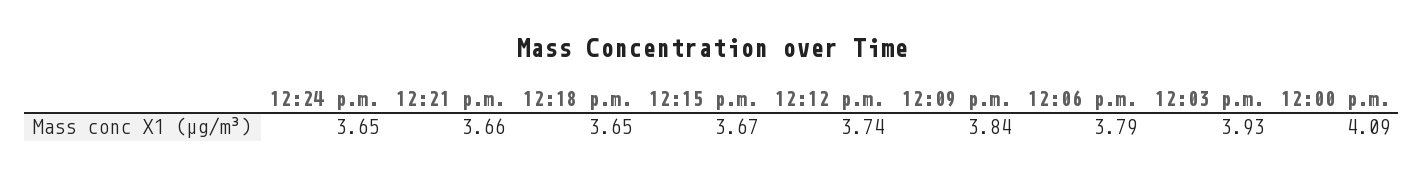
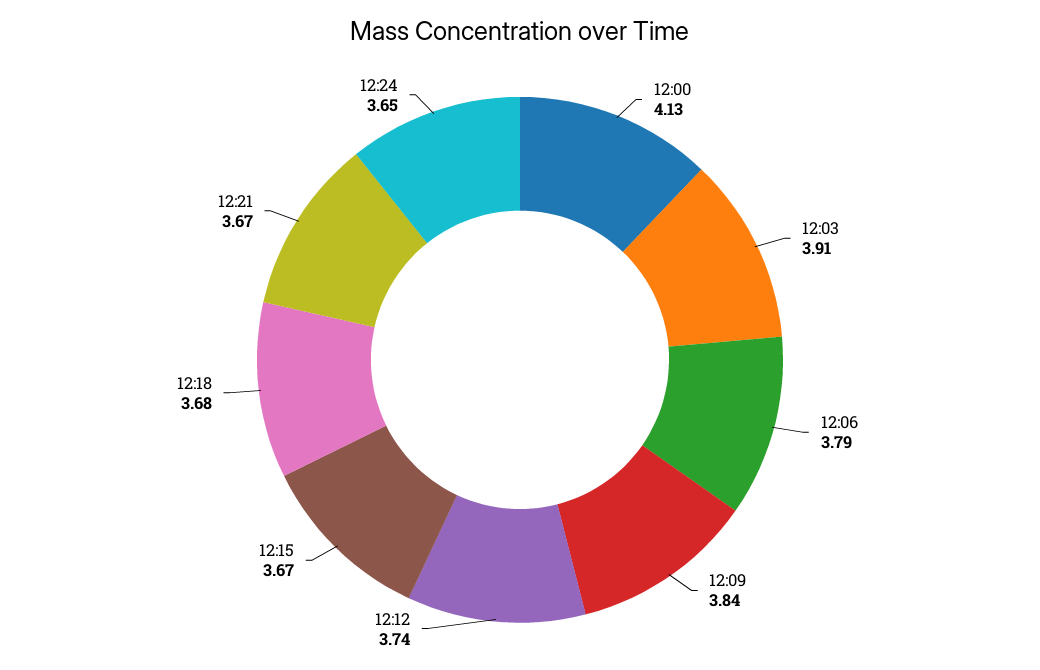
  {
    "12:24 p.m.": 3.65,
-   "12:21 p.m.": 3.66,
+   "12:21 p.m.": 3.67,
-   "12:18 p.m.": 3.65,
+   "12:18 p.m.": 3.68,
    "12:15 p.m.": 3.67,
    "12:12 p.m.": 3.74,
    "12:09 p.m.": 3.84,
    "12:06 p.m.": 3.79,
-   "12:03 p.m.": 3.93,
+   "12:03 p.m.": 3.91,
-   "12:00 p.m.": 4.09
+   "12:00 p.m.": 4.13
  }

